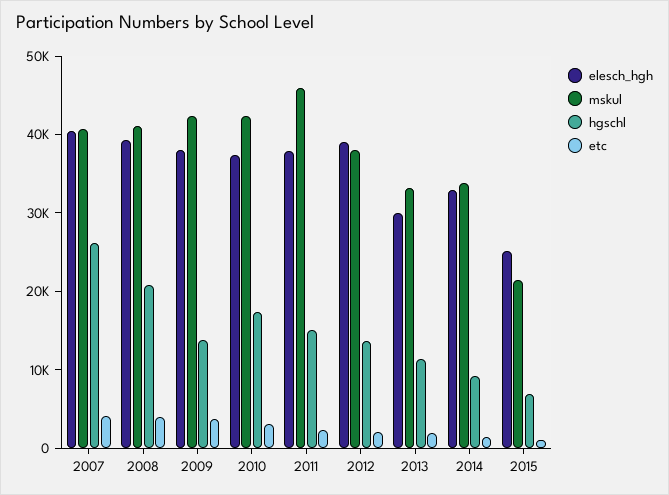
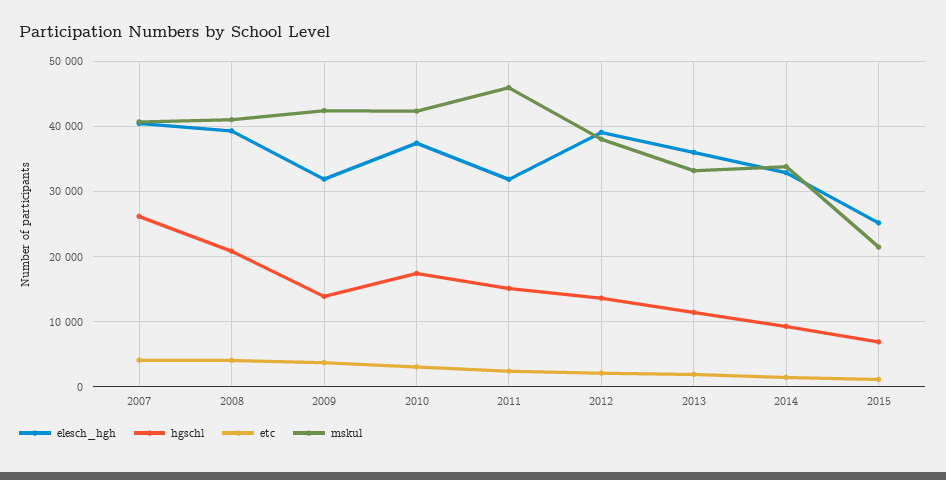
  {
    "elesch_hgh": {
      "2007": 40000,
      "2008": 39000,
-     "2009": 38000,
+     "2009": 32000,
      "2010": 37000,
-     "2011": 38000,
+     "2011": 32000,
      "2012": 39000,
-     "2013": 30000,
+     "2013": 36000,
      "2014": 33000,
      "2015": 25000
    },
    "mskul": {
      "2007": 41000,
      "2008": 41000,
      "2009": 42000,
      "2010": 42000,
      "2011": 46000,
      "2012": 38000,
      "2013": 33000,
      "2014": 34000,
      "2015": 21000
    },
    "hgschl": {
      "2007": 26000,
      "2008": 21000,
      "2009": 14000,
      "2010": 17000,
      "2011": 15000,
      "2012": 14000,
      "2013": 11000,
      "2014": 9000,
      "2015": 7000
    },
    "etc": {
      "2007": 4000,
      "2008": 4000,
      "2009": 4000,
      "2010": 3000,
      "2011": 2000,
      "2012": 2000,
      "2013": 2000,
      "2014": 1000,
      "2015": 1000
    }
  }

